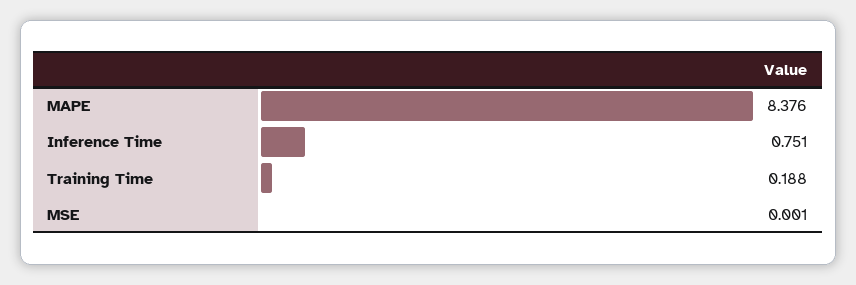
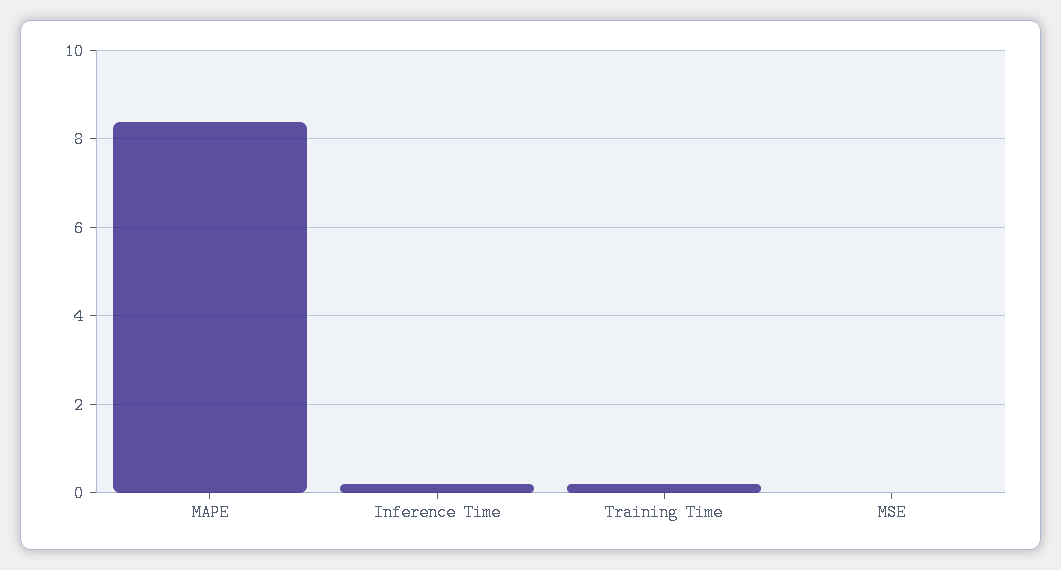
  {
    "MAPE": 8.376,
-   "Inference Time": 0.751,
+   "Inference Time": 0.2,
    "Training Time": 0.188,
    "MSE": 0.001
  }

